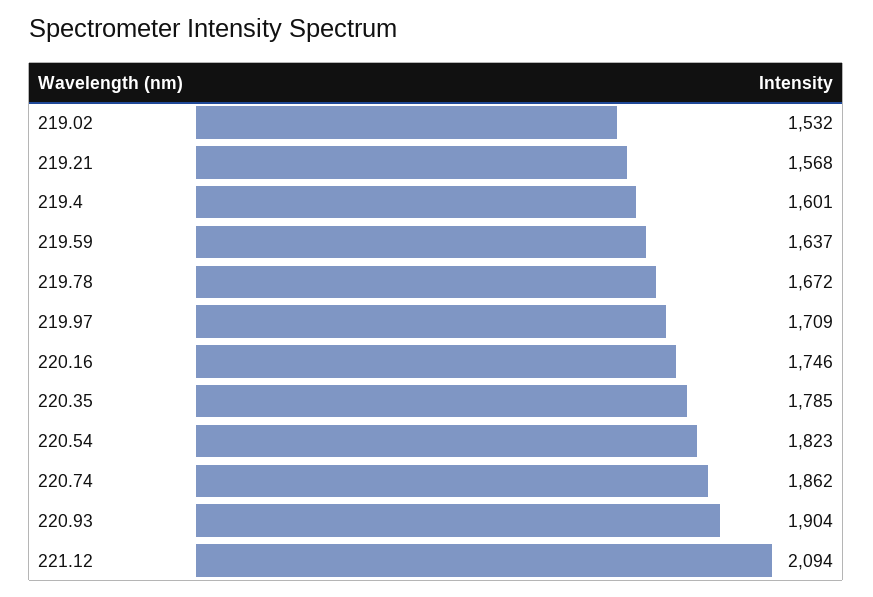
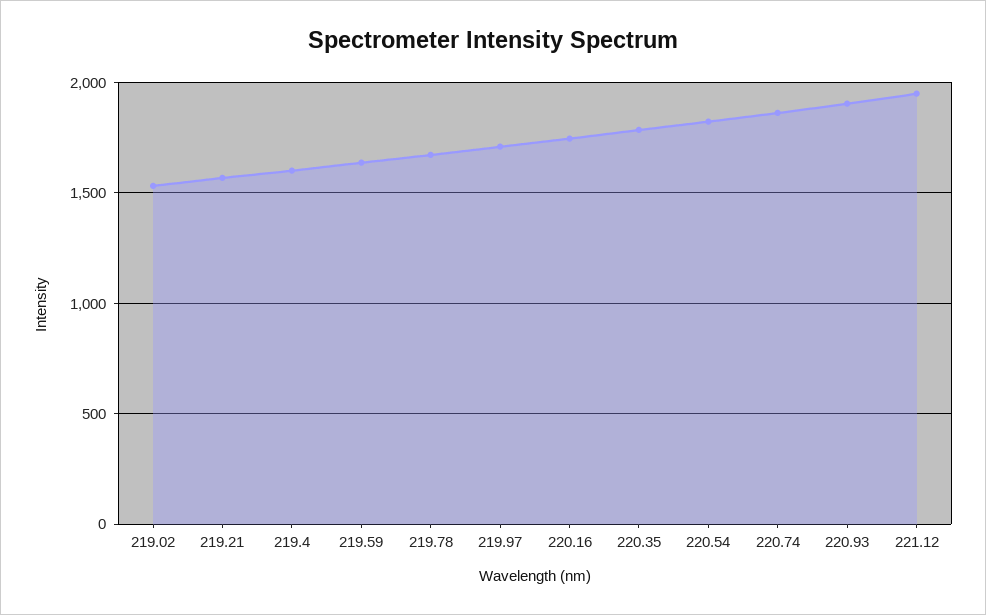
  {
    "219.02": 1532,
    "219.21": 1568,
    "219.4": 1601,
    "219.59": 1637,
    "219.78": 1672,
    "219.97": 1709,
    "220.16": 1746,
    "220.35": 1785,
    "220.54": 1823,
    "220.74": 1862,
    "220.93": 1904,
-   "221.12": 2094
+   "221.12": 1950
  }

